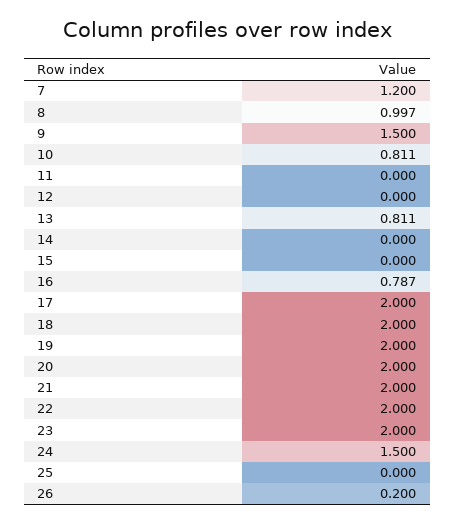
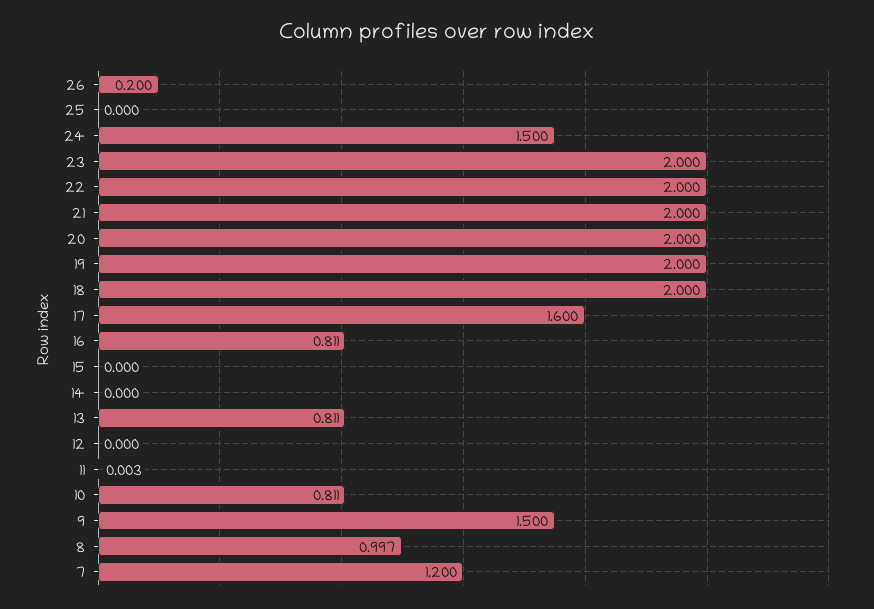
  {
    "7": 1.2,
    "8": 0.997,
    "9": 1.5,
    "10": 0.811,
-   "11": 0,
+   "11": 0.003,
    "12": 0,
    "13": 0.811,
    "14": 0,
    "15": 0,
-   "16": 0.787,
+   "16": 0.811,
-   "17": 2,
+   "17": 1.6,
    "18": 2,
    "19": 2,
    "20": 2,
    "21": 2,
    "22": 2,
    "23": 2,
    "24": 1.5,
    "25": 0,
    "26": 0.2
  }

